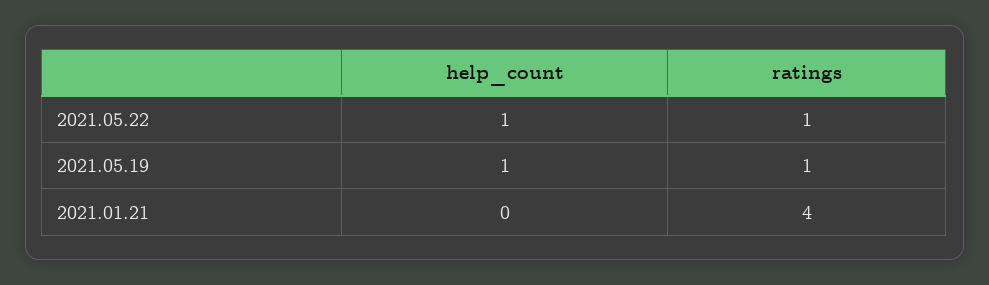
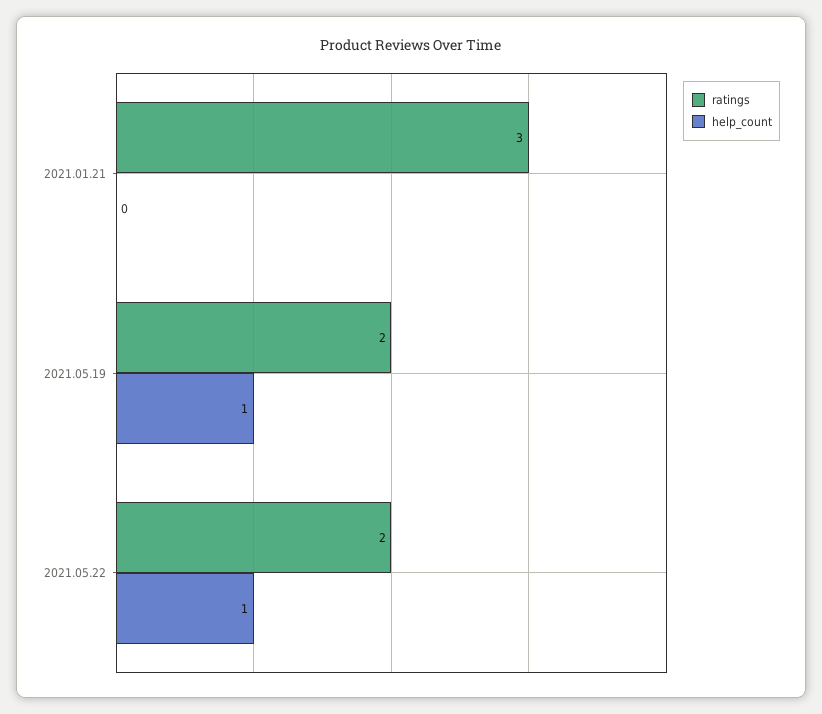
  {
    "help_count": {
      "2021.05.22": 1,
      "2021.05.19": 1,
      "2021.01.21": 0
    },
    "ratings": {
-     "2021.05.22": 1,
+     "2021.05.22": 2,
-     "2021.05.19": 1,
+     "2021.05.19": 2,
-     "2021.01.21": 4
+     "2021.01.21": 3
    }
  }

